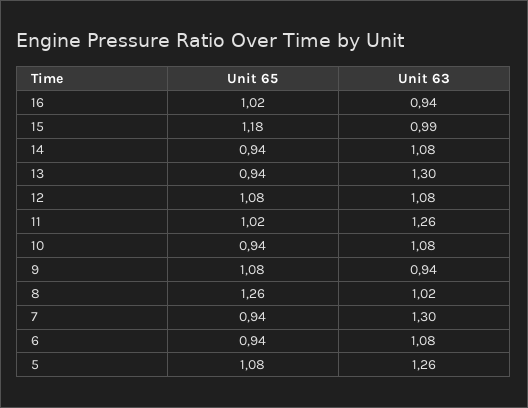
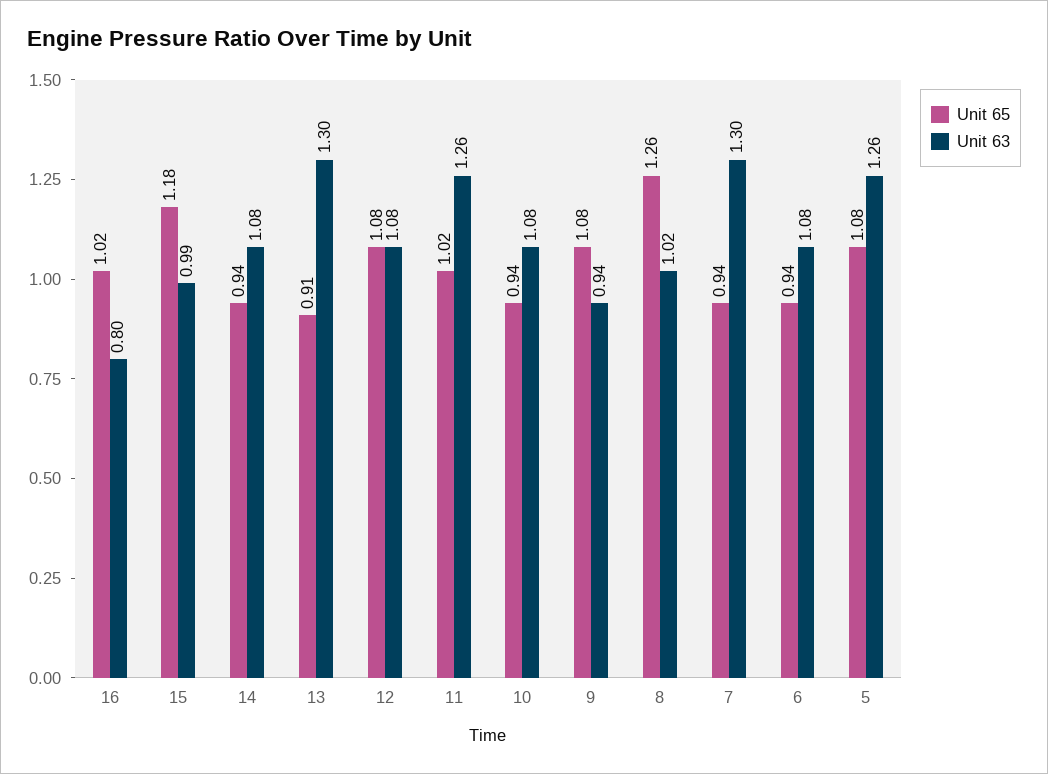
  {
    "Unit 65": {
      "16": 1.02,
      "15": 1.18,
      "14": 0.94,
-     "13": 0.94,
+     "13": 0.91,
      "12": 1.08,
      "11": 1.02,
      "10": 0.94,
      "9": 1.08,
      "8": 1.26,
      "7": 0.94,
      "6": 0.94,
      "5": 1.08
    },
    "Unit 63": {
-     "16": 0.94,
+     "16": 0.8,
      "15": 0.99,
      "14": 1.08,
      "13": 1.3,
      "12": 1.08,
      "11": 1.26,
      "10": 1.08,
      "9": 0.94,
      "8": 1.02,
      "7": 1.3,
      "6": 1.08,
      "5": 1.26
    }
  }

